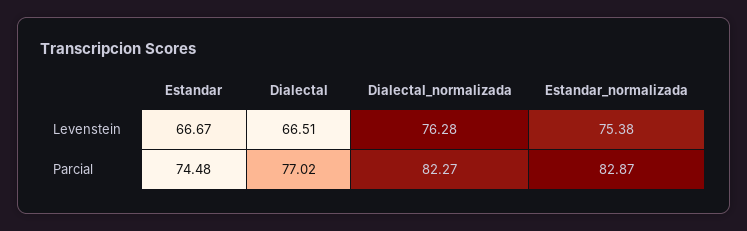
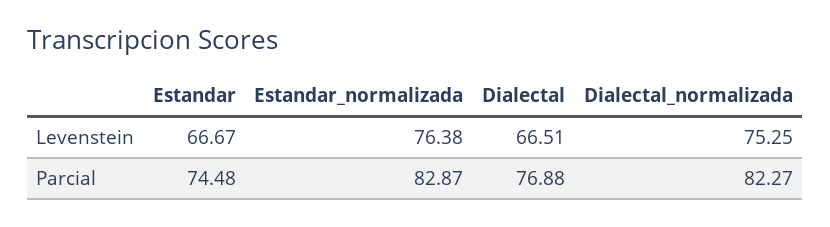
  {
    "Estandar": {
      "Levenstein": 66.67,
      "Parcial": 74.48
    },
    "Dialectal": {
      "Levenstein": 66.51,
-     "Parcial": 77.02
+     "Parcial": 76.88
    },
    "Dialectal_normalizada": {
-     "Levenstein": 76.28,
+     "Levenstein": 75.25,
      "Parcial": 82.27
    },
    "Estandar_normalizada": {
-     "Levenstein": 75.38,
+     "Levenstein": 76.38,
      "Parcial": 82.87
    }
  }

